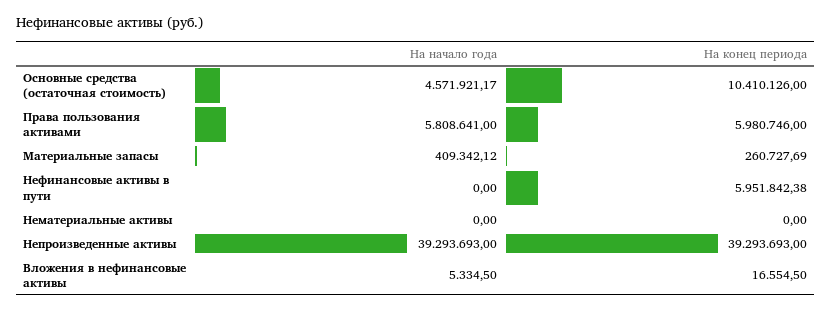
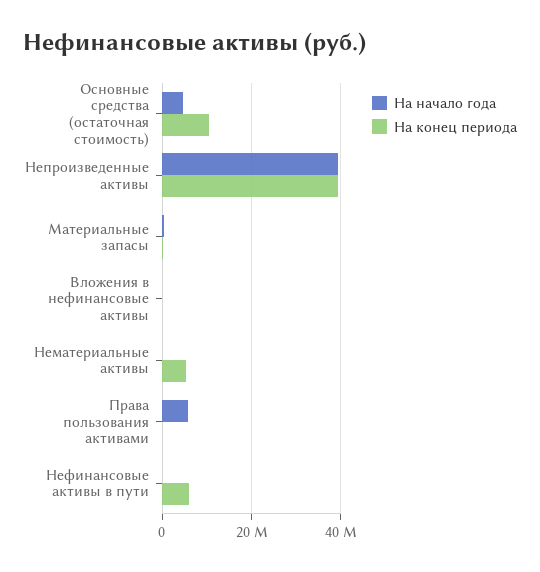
  {
    "На начало года": {
      "Основные средства (остаточная стоимость)": 4571921.17,
      "Права пользования активами": 5808641,
      "Материальные запасы": 409342.12,
      "Нефинансовые активы в пути": 0,
      "Нематериальные активы": 0,
      "Непроизведенные активы": 39293693,
      "Вложения в нефинансовые активы": 5334.5
    },
    "На конец периода": {
      "Основные средства (остаточная стоимость)": 10410126,
-     "Права пользования активами": 5980746,
+     "Права пользования активами": 0,
      "Материальные запасы": 260727.69,
      "Нефинансовые активы в пути": 5951842.38,
-     "Нематериальные активы": 0,
+     "Нематериальные активы": 6000000,
      "Непроизведенные активы": 39293693,
      "Вложения в нефинансовые активы": 16554.5
    }
  }

